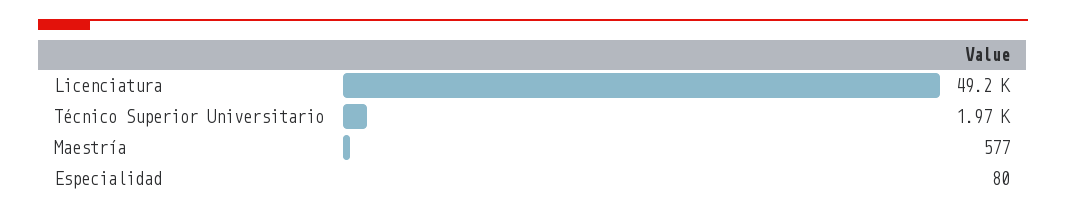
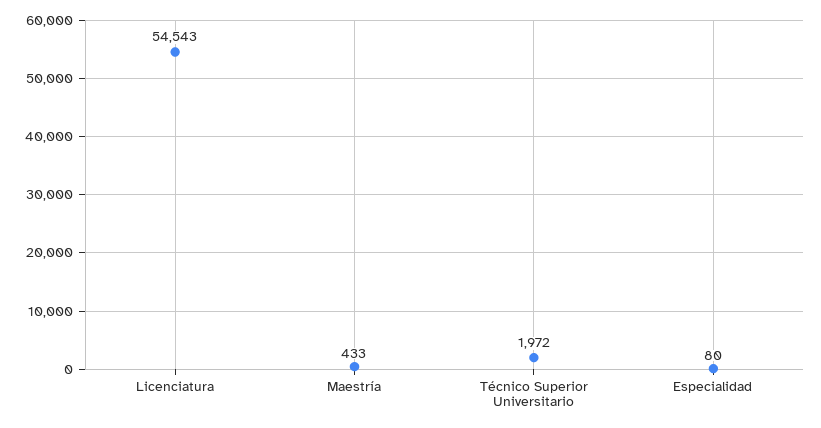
  {
-   "Licenciatura": 49200,
+   "Licenciatura": 54543,
    "Técnico Superior Universitario": 1972,
-   "Maestría": 577,
+   "Maestría": 433,
    "Especialidad": 80
  }

